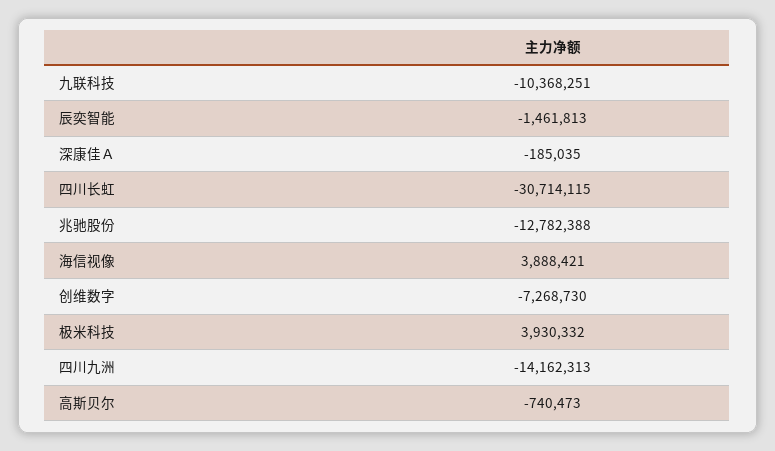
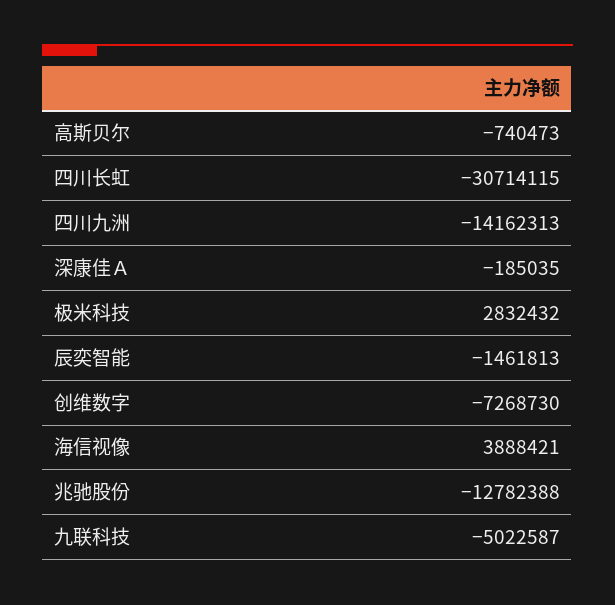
  {
-   "九联科技": -10368251,
+   "九联科技": -5022587,
    "辰奕智能": -1461813,
    "深康佳Ａ": -185035,
    "四川长虹": -30714115,
    "兆驰股份": -12782388,
    "海信视像": 3888421,
    "创维数字": -7268730,
-   "极米科技": 3930332,
+   "极米科技": 2832432,
    "四川九洲": -14162313,
    "高斯贝尔": -740473
  }

